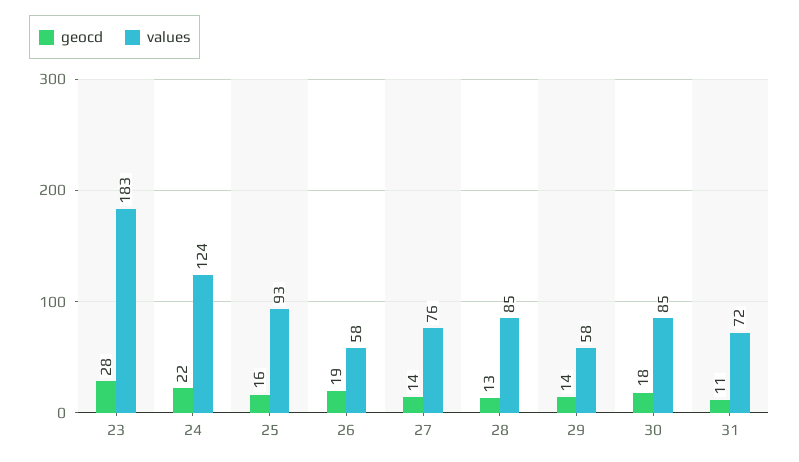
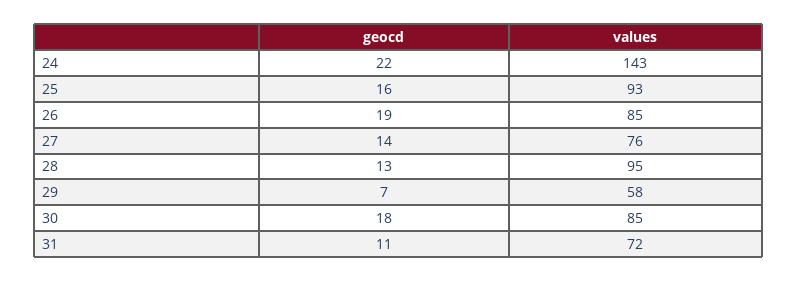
  {
    "geocd": {
-     "23": 28,
      "24": 22,
      "25": 16,
      "26": 19,
      "27": 14,
      "28": 13,
-     "29": 14,
+     "29": 7,
      "30": 18,
      "31": 11
    },
    "values": {
-     "23": 183,
-     "24": 124,
+     "24": 143,
      "25": 93,
-     "26": 58,
+     "26": 85,
      "27": 76,
-     "28": 85,
+     "28": 95,
      "29": 58,
      "30": 85,
      "31": 72
    }
  }

